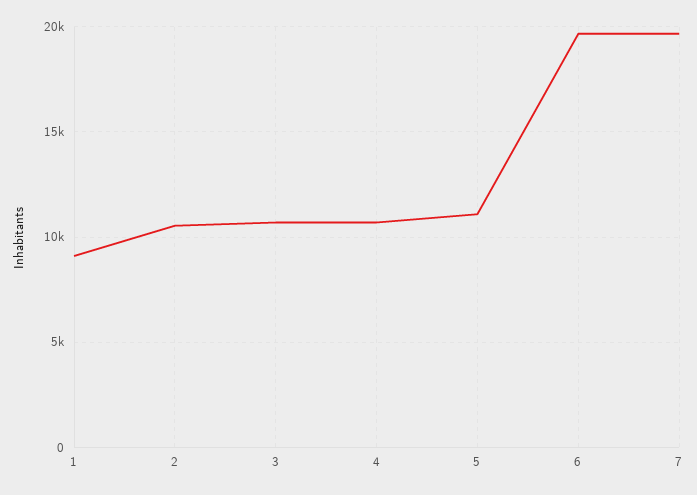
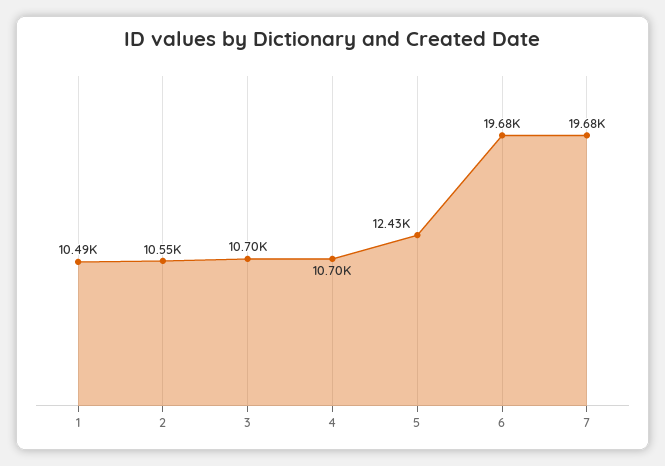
  {
-   "1": 9000,
+   "1": 10490,
    "2": 10550,
    "3": 10700,
    "4": 10700,
-   "5": 11000,
+   "5": 12430,
    "6": 19680,
    "7": 19680
  }

